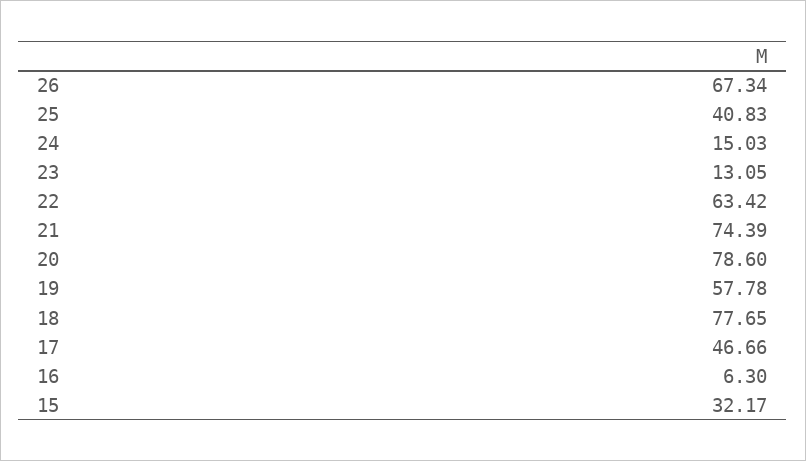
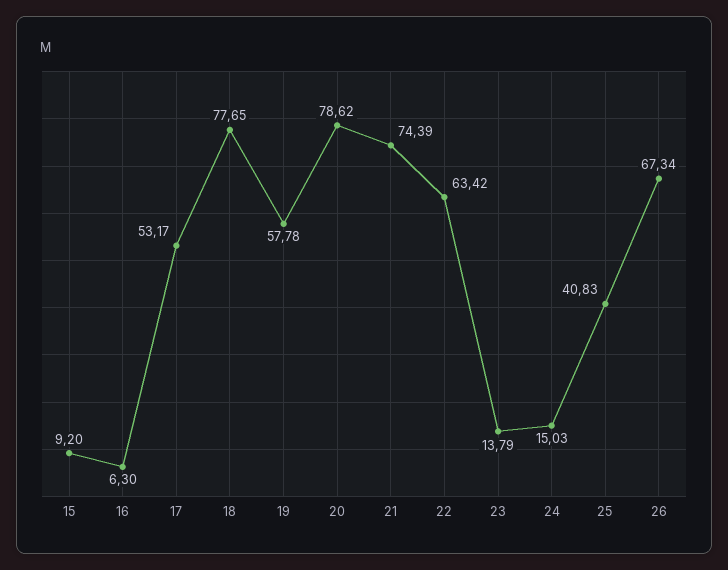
  {
    "26": 67.34,
    "25": 40.83,
    "24": 15.03,
-   "23": 13.05,
+   "23": 13.79,
    "22": 63.42,
    "21": 74.39,
-   "20": 78.6,
+   "20": 78.62,
    "19": 57.78,
    "18": 77.65,
-   "17": 46.66,
+   "17": 53.17,
    "16": 6.3,
-   "15": 32.17
+   "15": 9.2
  }

